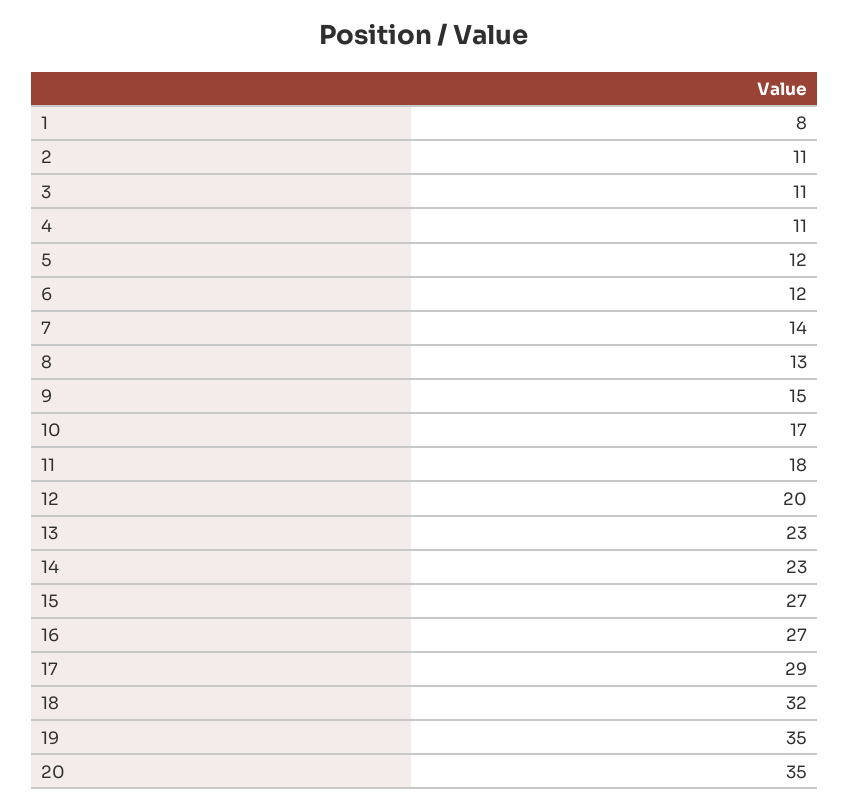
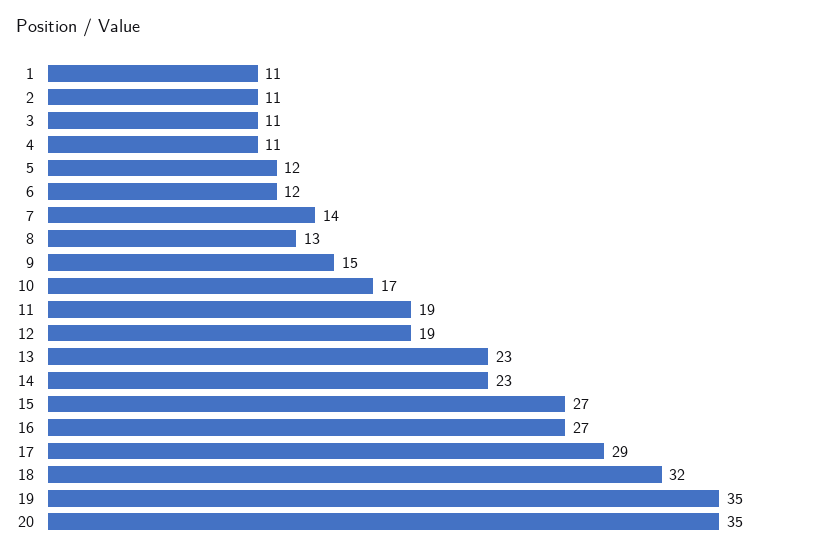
  {
-   "1": 8,
+   "1": 11,
    "2": 11,
    "3": 11,
    "4": 11,
    "5": 12,
    "6": 12,
    "7": 14,
    "8": 13,
    "9": 15,
    "10": 17,
-   "11": 18,
+   "11": 19,
-   "12": 20,
+   "12": 19,
    "13": 23,
    "14": 23,
    "15": 27,
    "16": 27,
    "17": 29,
    "18": 32,
    "19": 35,
    "20": 35
  }

